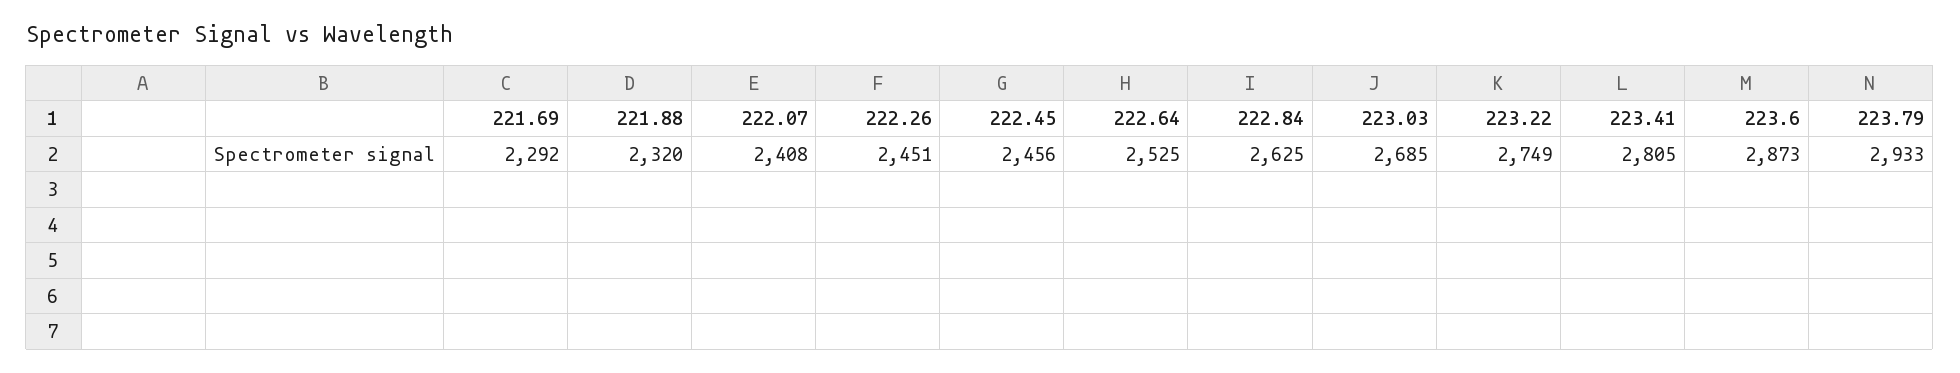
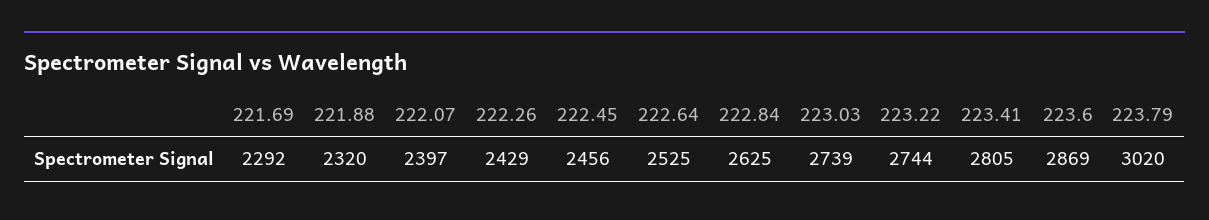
  {
    "221.69": 2292,
    "221.88": 2320,
-   "222.07": 2408,
+   "222.07": 2397,
-   "222.26": 2451,
+   "222.26": 2429,
    "222.45": 2456,
    "222.64": 2525,
    "222.84": 2625,
-   "223.03": 2685,
+   "223.03": 2739,
-   "223.22": 2749,
+   "223.22": 2744,
    "223.41": 2805,
-   "223.6": 2873,
+   "223.6": 2869,
-   "223.79": 2933
+   "223.79": 3020
  }

